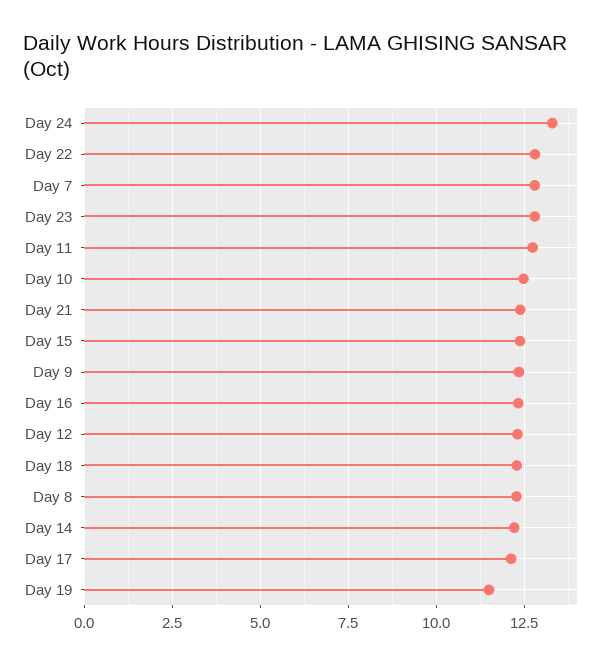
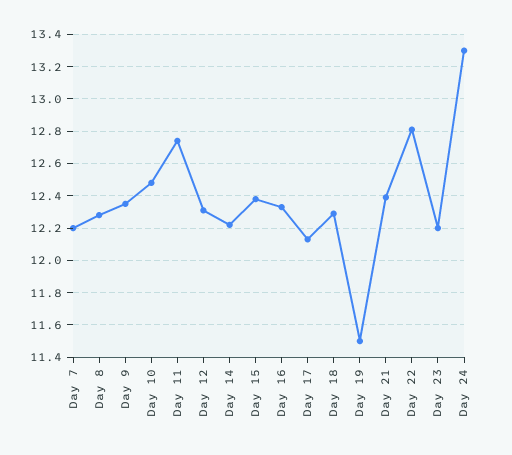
  {
    "Day 24": 13.3,
    "Day 22": 12.8,
-   "Day 7": 12.75,
+   "Day 7": 12.2,
-   "Day 23": 12.75,
+   "Day 23": 12.2,
    "Day 11": 12.75,
    "Day 10": 12.5,
    "Day 21": 12.4,
    "Day 15": 12.4,
    "Day 9": 12.35,
    "Day 16": 12.35,
    "Day 12": 12.3,
    "Day 18": 12.3,
    "Day 8": 12.3,
    "Day 14": 12.2,
    "Day 17": 12.15,
    "Day 19": 11.5
  }

